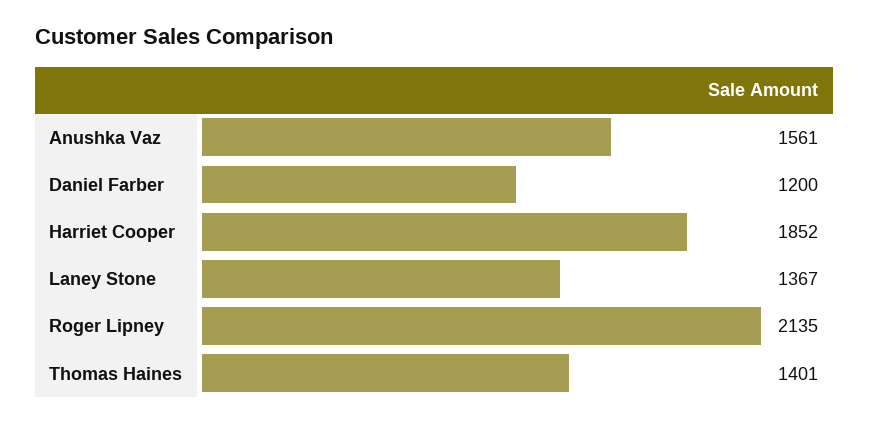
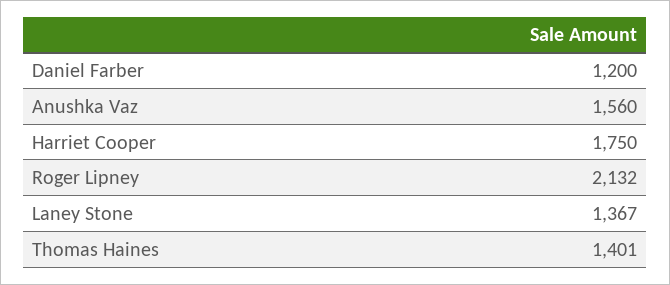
  {
-   "Anushka Vaz": 1561,
+   "Anushka Vaz": 1560,
    "Daniel Farber": 1200,
-   "Harriet Cooper": 1852,
+   "Harriet Cooper": 1750,
    "Laney Stone": 1367,
-   "Roger Lipney": 2135,
+   "Roger Lipney": 2132,
    "Thomas Haines": 1401
  }

